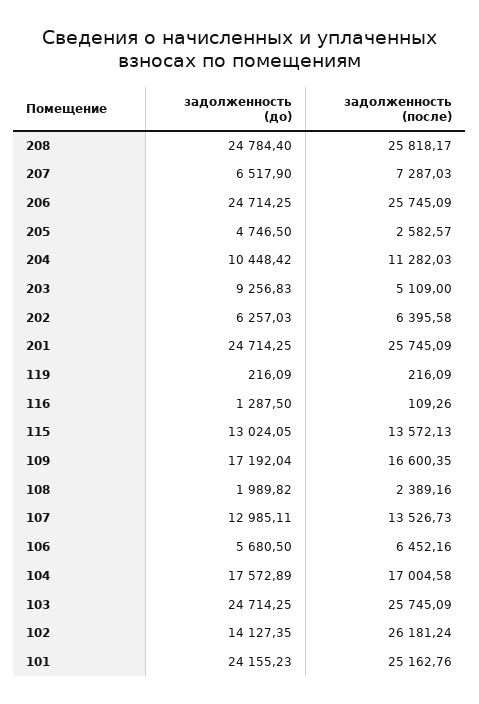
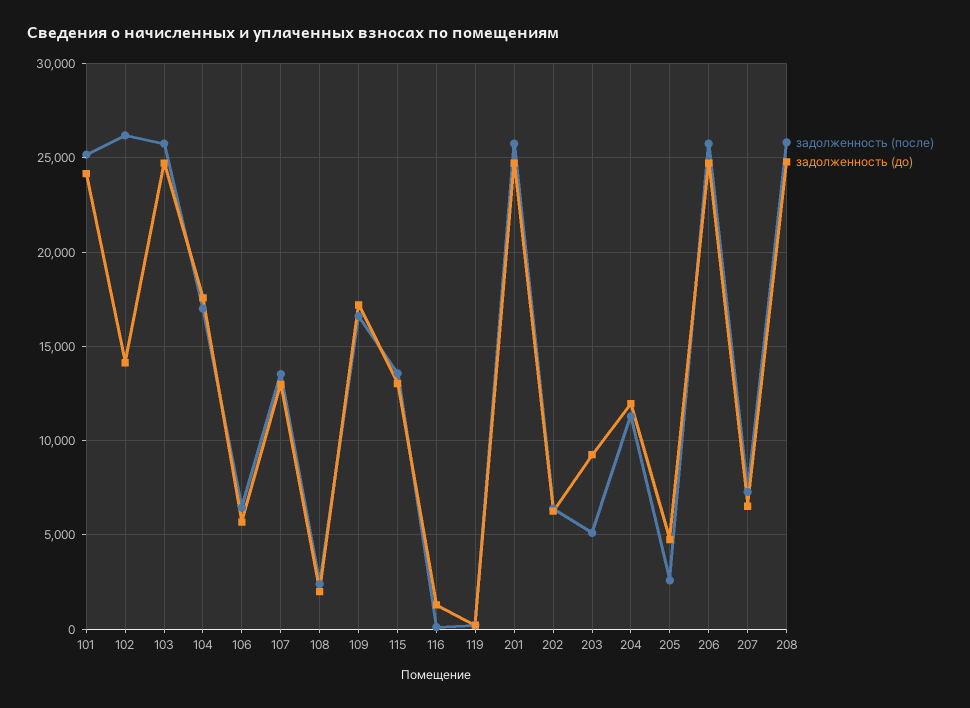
  {
    "задолженность (до)": {
      "208": 24784.4,
      "207": 6517.9,
      "206": 24714.25,
      "205": 4746.5,
-     "204": 10448.42,
+     "204": 12000,
      "203": 9256.83,
      "202": 6257.03,
      "201": 24714.25,
      "119": 216.09,
      "116": 1287.5,
      "115": 13024.05,
      "109": 17192.04,
      "108": 1989.82,
      "107": 12985.11,
      "106": 5680.5,
      "104": 17572.89,
      "103": 24714.25,
      "102": 14127.35,
      "101": 24155.23
    },
    "задолженность (после)": {
      "208": 25818.17,
      "207": 7287.03,
      "206": 25745.09,
      "205": 2582.57,
      "204": 11282.03,
      "203": 5109,
      "202": 6395.58,
      "201": 25745.09,
      "119": 216.09,
      "116": 109.26,
      "115": 13572.13,
      "109": 16600.35,
      "108": 2389.16,
      "107": 13526.73,
      "106": 6452.16,
      "104": 17004.58,
      "103": 25745.09,
      "102": 26181.24,
      "101": 25162.76
    }
  }

